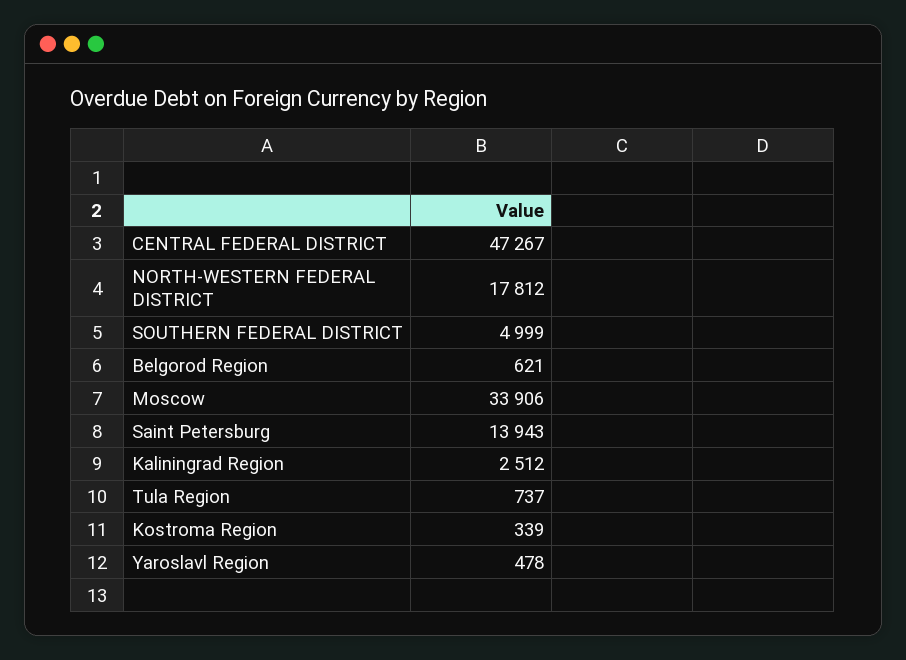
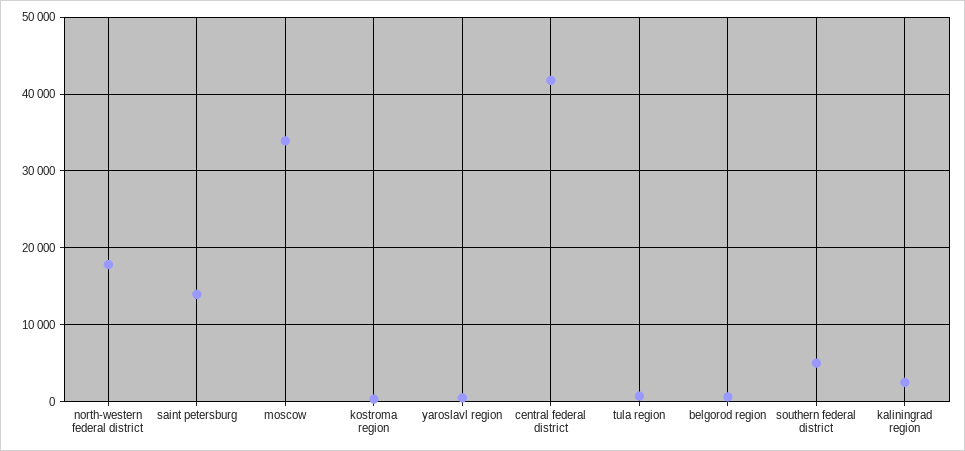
  {
-   "CENTRAL FEDERAL DISTRICT": 47267,
+   "CENTRAL FEDERAL DISTRICT": 42000,
    "NORTH-WESTERN FEDERAL DISTRICT": 17812,
    "SOUTHERN FEDERAL DISTRICT": 4999,
    "Belgorod Region": 621,
    "Moscow": 33906,
    "Saint Petersburg": 13943,
    "Kaliningrad Region": 2512,
    "Tula Region": 737,
    "Kostroma Region": 339,
    "Yaroslavl Region": 478
  }

